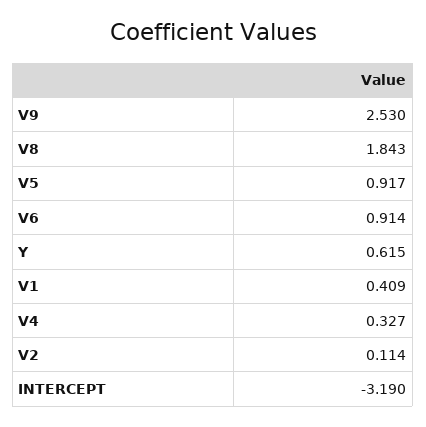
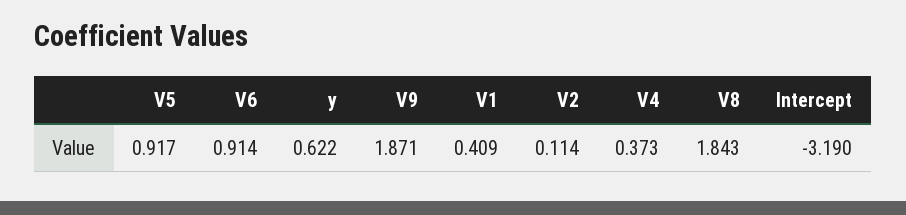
  {
-   "V9": 2.53,
+   "V9": 1.871,
    "V8": 1.843,
    "V5": 0.917,
    "V6": 0.914,
-   "Y": 0.615,
+   "Y": 0.622,
    "V1": 0.409,
-   "V4": 0.327,
+   "V4": 0.373,
    "V2": 0.114,
    "INTERCEPT": -3.19
  }

